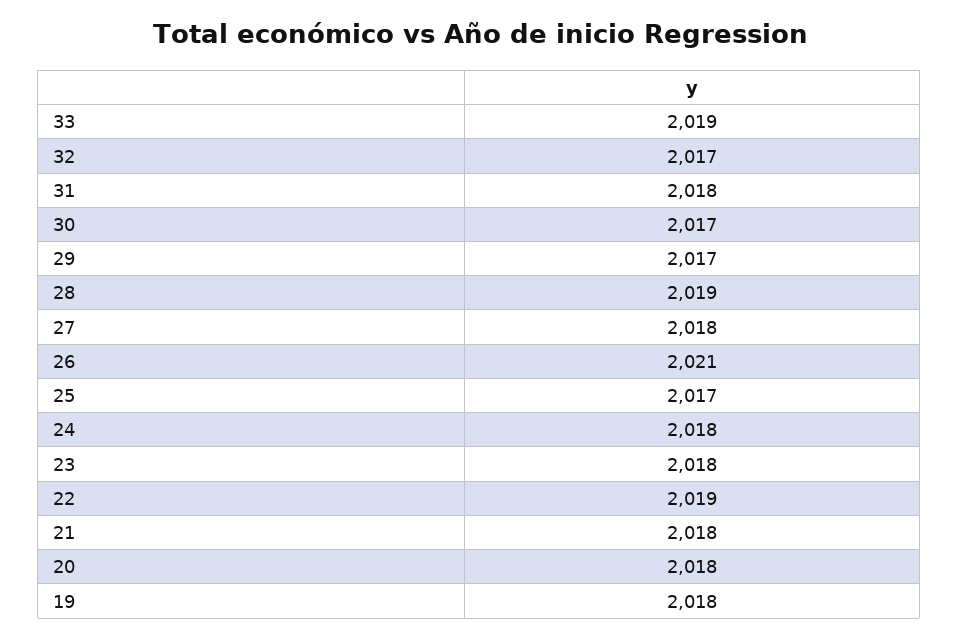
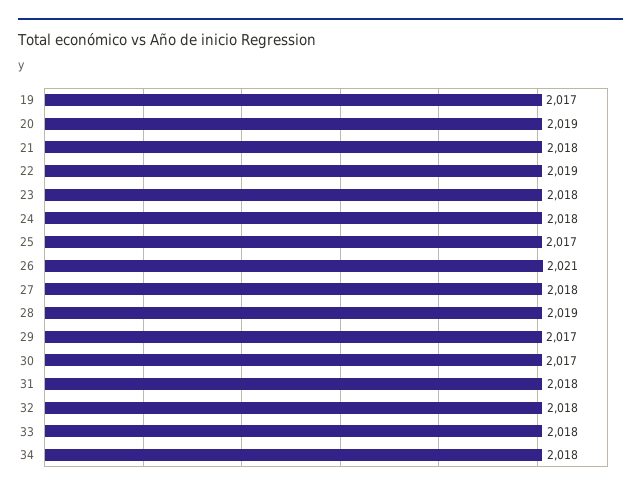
  {
-   "33": 2019,
+   "33": 2018,
-   "32": 2017,
+   "32": 2018,
    "31": 2018,
    "30": 2017,
    "29": 2017,
    "28": 2019,
    "27": 2018,
    "26": 2021,
    "25": 2017,
    "24": 2018,
    "23": 2018,
    "22": 2019,
    "21": 2018,
-   "20": 2018,
+   "20": 2019,
-   "19": 2018
+   "19": 2017,
+   "34": 2018
  }

